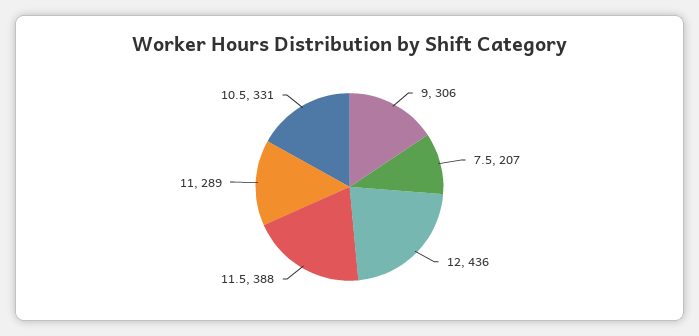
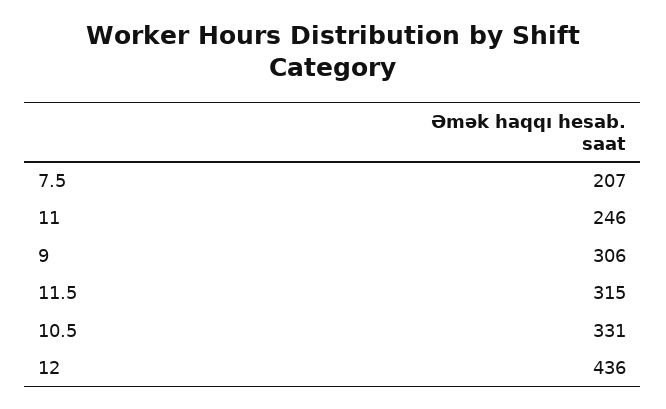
  {
    "9": 306,
    "7.5": 207,
    "12": 436,
-   "11.5": 388,
+   "11.5": 315,
-   "11": 289,
+   "11": 246,
    "10.5": 331
  }

